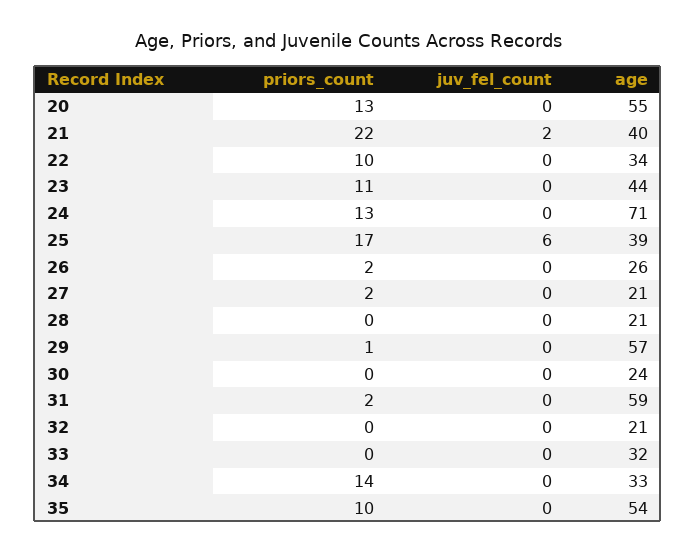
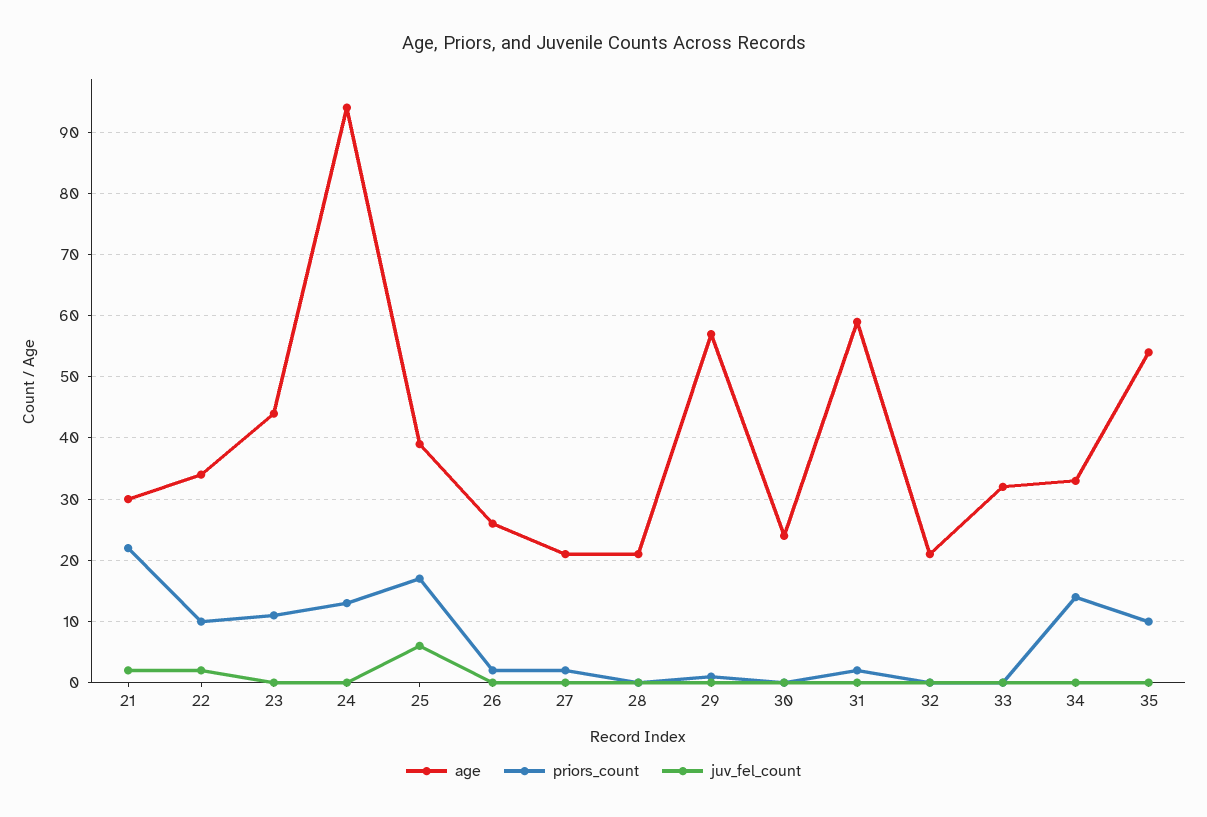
  {
    "priors_count": {
-     "20": 13,
      "21": 22,
      "22": 10,
      "23": 11,
      "24": 13,
      "25": 17,
      "26": 2,
      "27": 2,
      "28": 0,
      "29": 1,
      "30": 0,
      "31": 2,
      "32": 0,
      "33": 0,
      "34": 14,
      "35": 10
    },
    "juv_fel_count": {
-     "20": 0,
      "21": 2,
-     "22": 0,
+     "22": 2,
      "23": 0,
      "24": 0,
      "25": 6,
      "26": 0,
      "27": 0,
      "28": 0,
      "29": 0,
      "30": 0,
      "31": 0,
      "32": 0,
      "33": 0,
      "34": 0,
      "35": 0
    },
    "age": {
-     "20": 55,
-     "21": 40,
+     "21": 30,
      "22": 34,
      "23": 44,
-     "24": 71,
+     "24": 94,
      "25": 39,
      "26": 26,
      "27": 21,
      "28": 21,
      "29": 57,
      "30": 24,
      "31": 59,
      "32": 21,
      "33": 32,
      "34": 33,
      "35": 54
    }
  }

